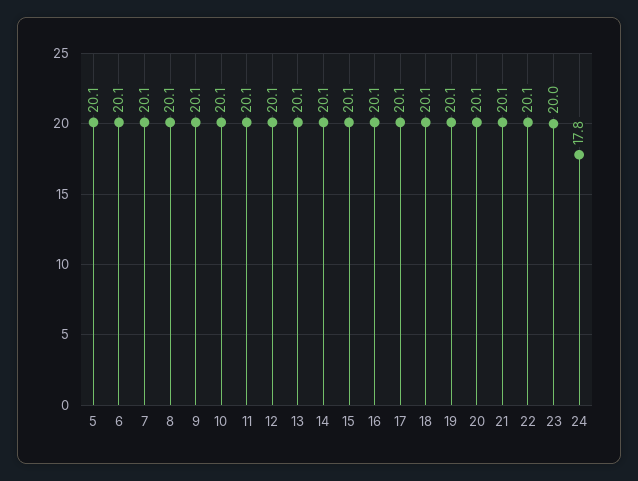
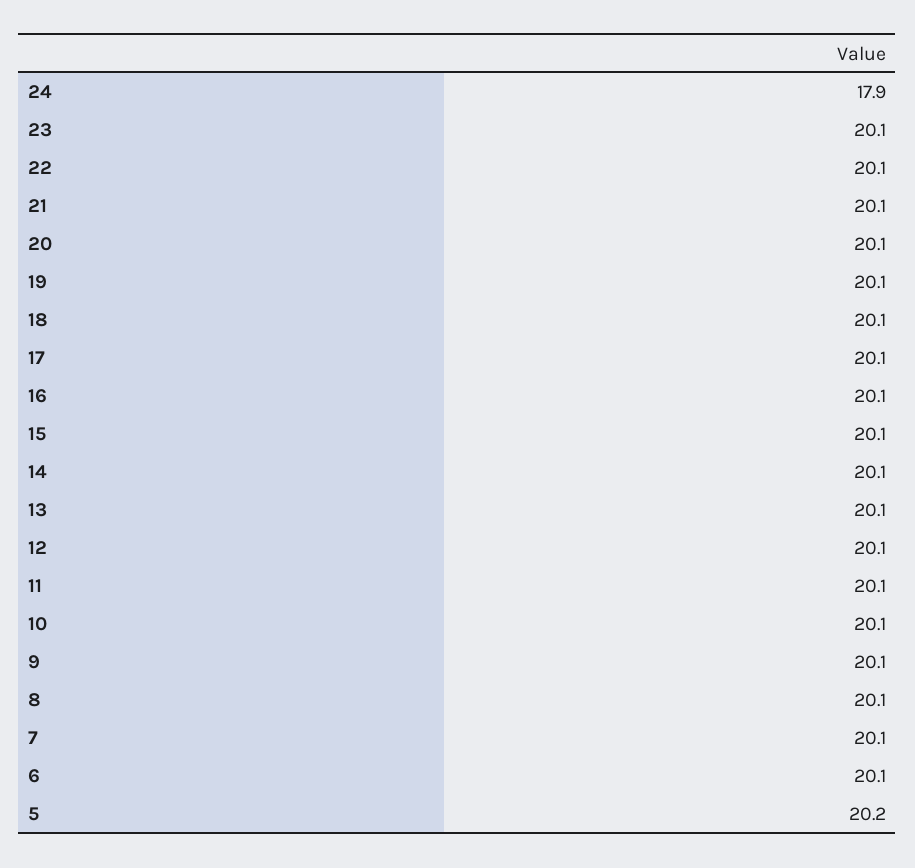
  {
-   "5": 20.1,
+   "5": 20.2,
    "6": 20.1,
    "7": 20.1,
    "8": 20.1,
    "9": 20.1,
    "10": 20.1,
    "11": 20.1,
    "12": 20.1,
    "13": 20.1,
    "14": 20.1,
    "15": 20.1,
    "16": 20.1,
    "17": 20.1,
    "18": 20.1,
    "19": 20.1,
    "20": 20.1,
    "21": 20.1,
    "22": 20.1,
-   "23": 20,
+   "23": 20.1,
-   "24": 17.8
+   "24": 17.9
  }

